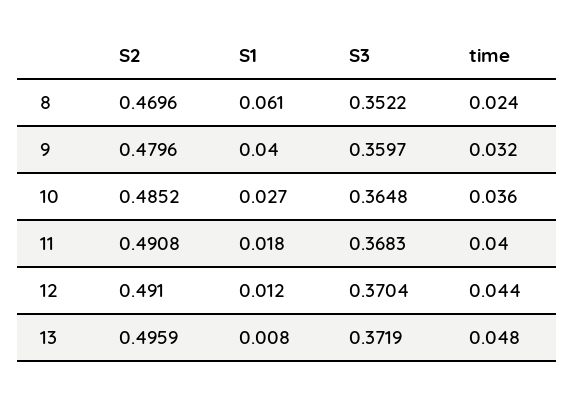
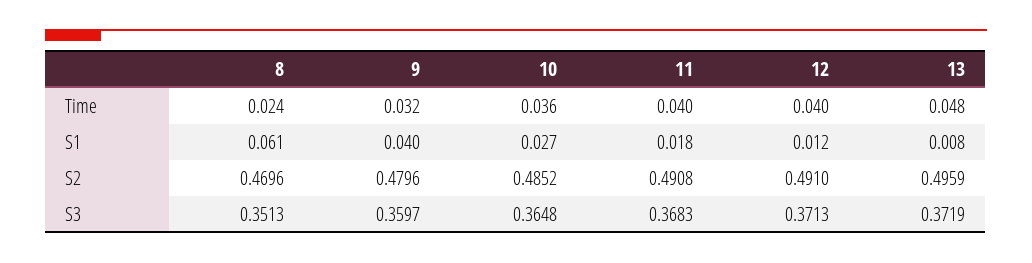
  {
    "S2": {
      "8": 0.4696,
      "9": 0.4796,
      "10": 0.4852,
      "11": 0.4908,
      "12": 0.491,
      "13": 0.4959
    },
    "S1": {
      "8": 0.061,
      "9": 0.04,
      "10": 0.027,
      "11": 0.018,
      "12": 0.012,
      "13": 0.008
    },
    "S3": {
-     "8": 0.3522,
+     "8": 0.3513,
      "9": 0.3597,
      "10": 0.3648,
      "11": 0.3683,
-     "12": 0.3704,
+     "12": 0.3713,
      "13": 0.3719
    },
    "time": {
      "8": 0.024,
      "9": 0.032,
      "10": 0.036,
      "11": 0.04,
-     "12": 0.044,
+     "12": 0.04,
      "13": 0.048
    }
  }

